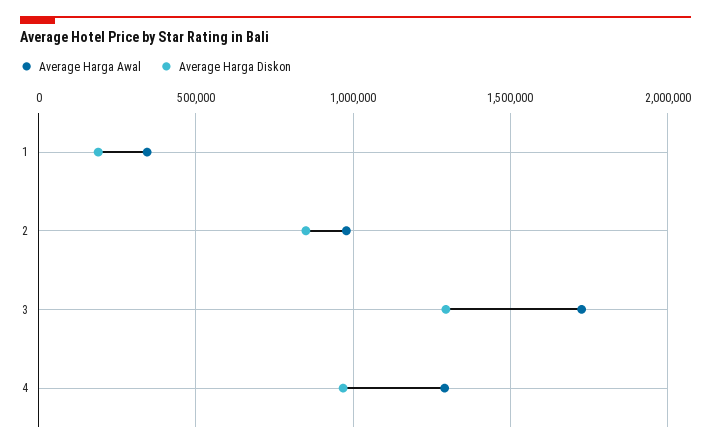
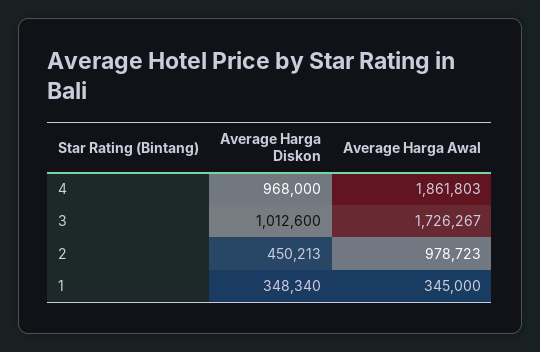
  {
    "Average Harga Awal": {
      "1": 345000,
      "2": 978723,
      "3": 1726267,
-     "4": 1300000
+     "4": 1861803
    },
    "Average Harga Diskon": {
-     "1": 200000,
+     "1": 348340,
-     "2": 850000,
+     "2": 450213,
-     "3": 1300000,
+     "3": 1012600,
      "4": 968000
    }
  }

